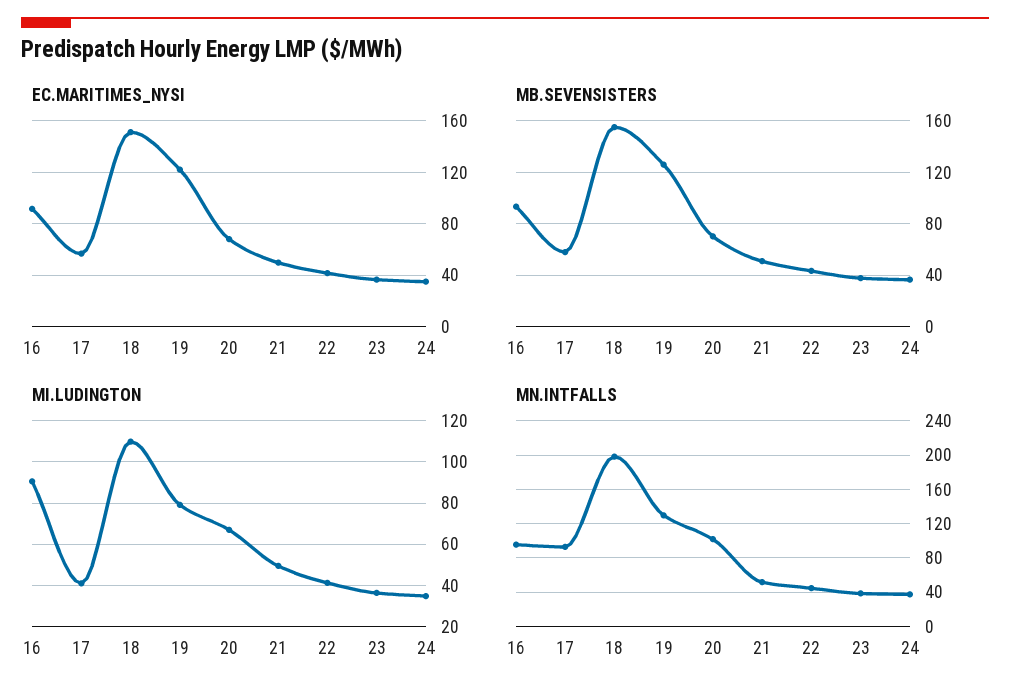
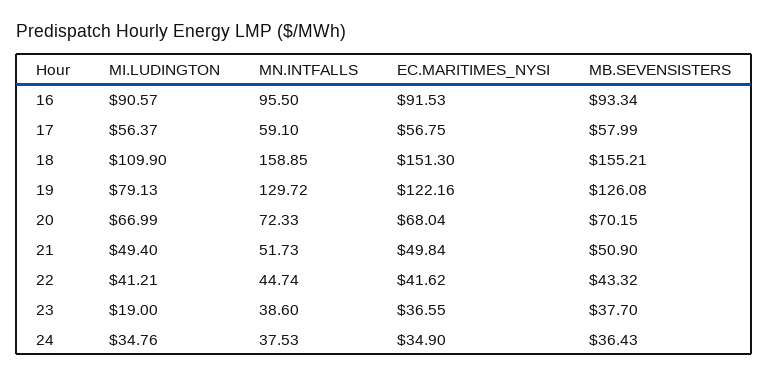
  {
    "EC.MARITIMES_NYSI": {
      "16": 91.53,
      "17": 56.75,
      "18": 151.3,
      "19": 122.16,
      "20": 68.04,
      "21": 49.84,
      "22": 41.62,
      "23": 36.55,
      "24": 34.9
    },
    "MB.SEVENSISTERS": {
      "16": 93.34,
      "17": 57.99,
      "18": 155.21,
      "19": 126.08,
      "20": 70.15,
      "21": 50.9,
      "22": 43.32,
      "23": 37.7,
      "24": 36.43
    },
    "MI.LUDINGTON": {
      "16": 90.57,
-     "17": 40,
+     "17": 56.37,
      "18": 109.9,
      "19": 79.13,
      "20": 66.99,
      "21": 49.4,
      "22": 41.21,
-     "23": 35,
+     "23": 19,
      "24": 34.76
    },
    "MN.INTFALLS": {
      "16": 95.5,
-     "17": 90,
+     "17": 59.1,
-     "18": 200,
+     "18": 158.85,
      "19": 129.72,
-     "20": 100,
+     "20": 72.33,
      "21": 51.73,
      "22": 44.74,
      "23": 38.6,
      "24": 37.53
    }
  }

